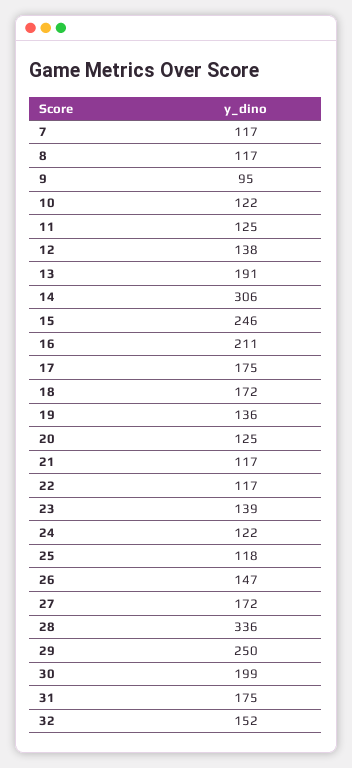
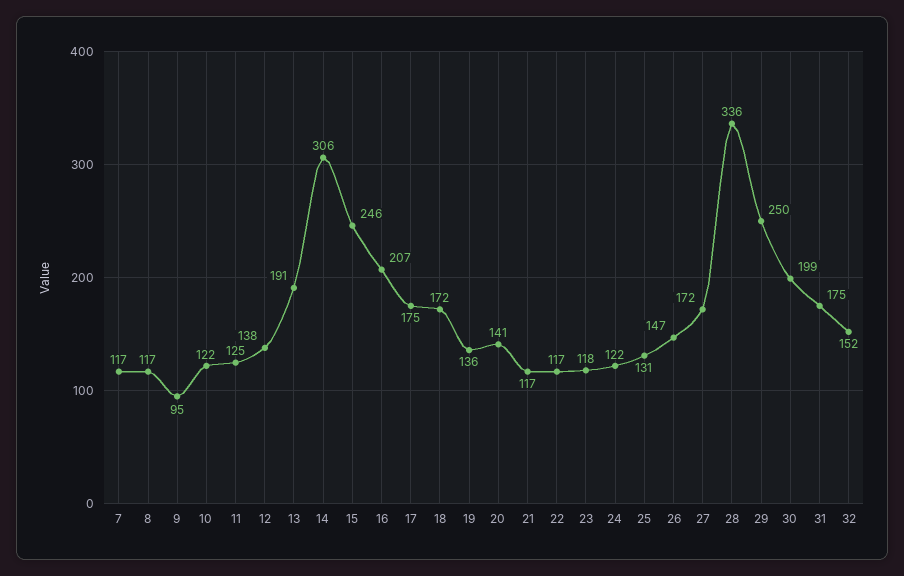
  {
    "7": 117,
    "8": 117,
    "9": 95,
    "10": 122,
    "11": 125,
    "12": 138,
    "13": 191,
    "14": 306,
    "15": 246,
-   "16": 211,
+   "16": 207,
    "17": 175,
    "18": 172,
    "19": 136,
-   "20": 125,
+   "20": 141,
    "21": 117,
    "22": 117,
-   "23": 139,
+   "23": 118,
    "24": 122,
-   "25": 118,
+   "25": 131,
    "26": 147,
    "27": 172,
    "28": 336,
    "29": 250,
    "30": 199,
    "31": 175,
    "32": 152
  }

